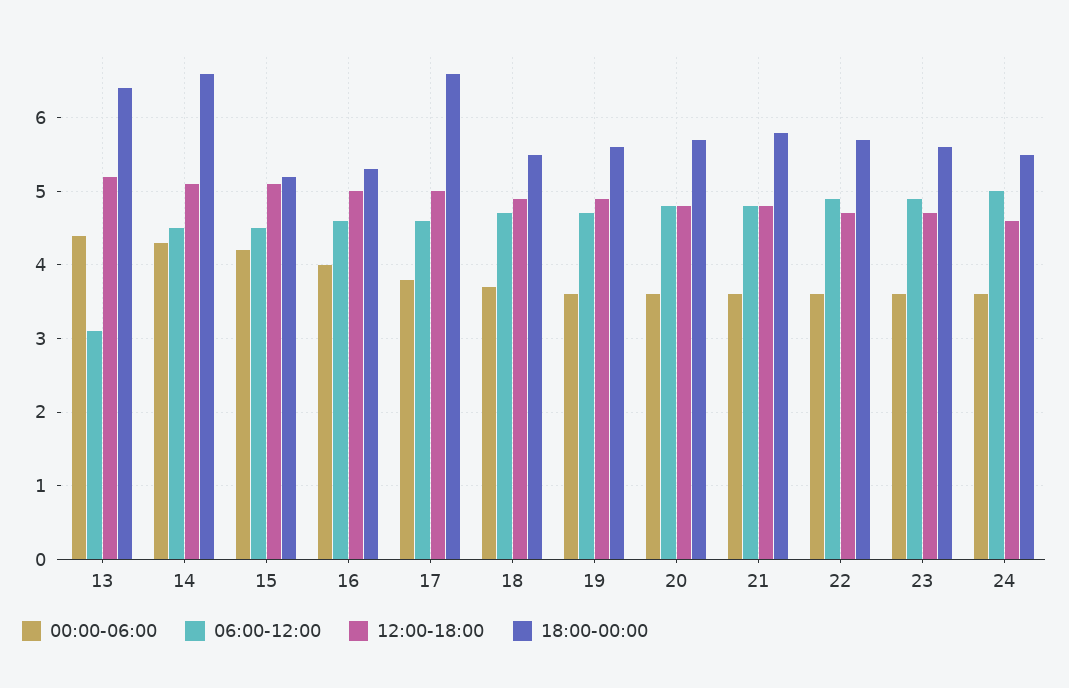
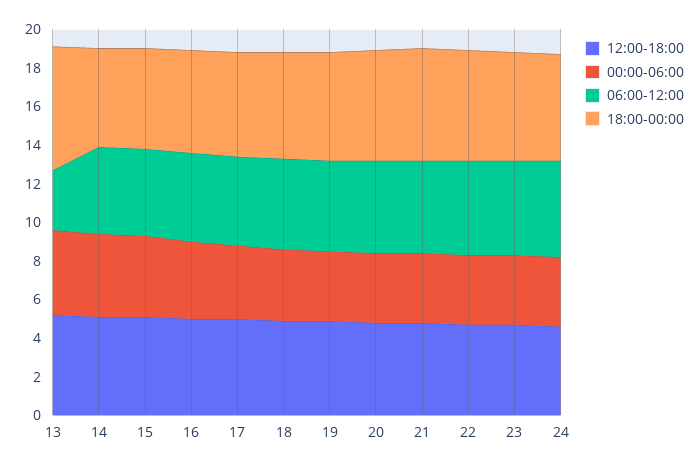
  {
    "00:00-06:00": {
      "13": 4.4,
      "14": 4.3,
      "15": 4.2,
      "16": 4,
      "17": 3.8,
      "18": 3.7,
      "19": 3.6,
      "20": 3.6,
      "21": 3.6,
      "22": 3.6,
      "23": 3.6,
      "24": 3.6
    },
    "06:00-12:00": {
      "13": 3.1,
      "14": 4.5,
      "15": 4.5,
      "16": 4.6,
      "17": 4.6,
      "18": 4.7,
      "19": 4.7,
      "20": 4.8,
      "21": 4.8,
      "22": 4.9,
      "23": 4.9,
      "24": 5
    },
    "12:00-18:00": {
      "13": 5.2,
      "14": 5.1,
      "15": 5.1,
      "16": 5,
      "17": 5,
      "18": 4.9,
      "19": 4.9,
      "20": 4.8,
      "21": 4.8,
      "22": 4.7,
      "23": 4.7,
      "24": 4.6
    },
    "18:00-00:00": {
      "13": 6.4,
-     "14": 6.6,
+     "14": 5,
      "15": 5.2,
      "16": 5.3,
-     "17": 6.6,
+     "17": 5.5,
      "18": 5.5,
      "19": 5.6,
      "20": 5.7,
      "21": 5.8,
      "22": 5.7,
      "23": 5.6,
      "24": 5.5
    }
  }

